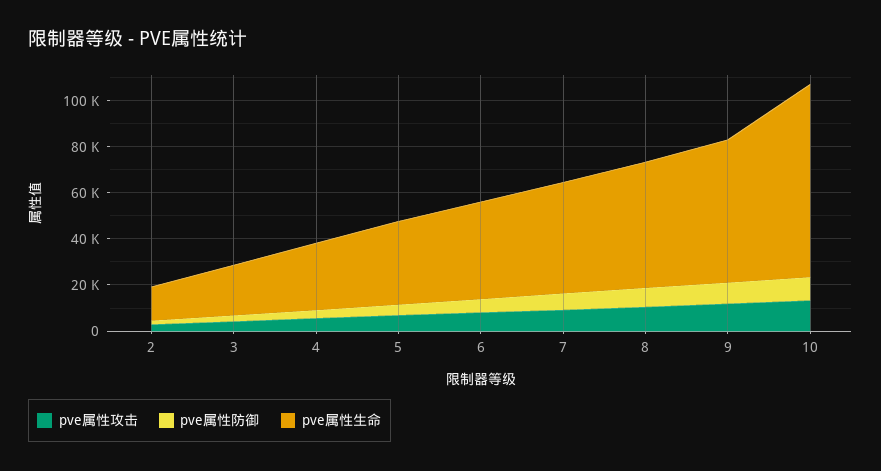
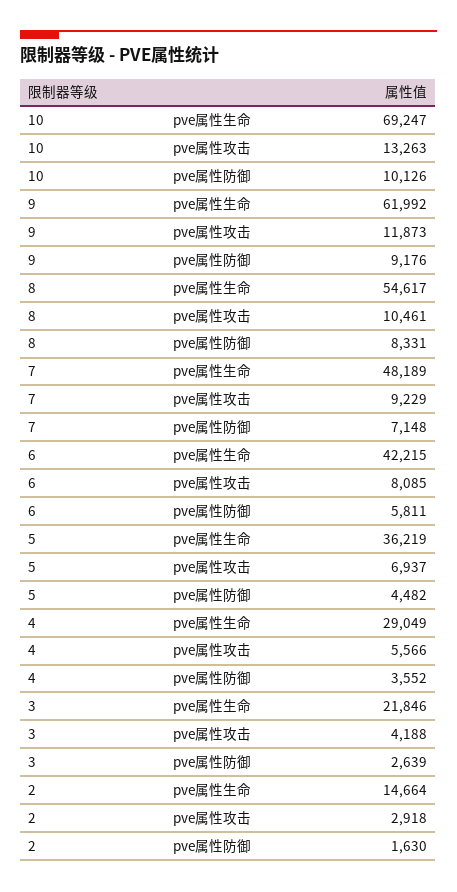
  {
    "pve属性攻击": {
      "2": 2918,
      "3": 4188,
      "4": 5566,
      "5": 6937,
      "6": 8085,
      "7": 9229,
      "8": 10461,
      "9": 11873,
      "10": 13263
    },
    "pve属性防御": {
      "2": 1630,
      "3": 2639,
      "4": 3552,
      "5": 4482,
      "6": 5811,
      "7": 7148,
      "8": 8331,
      "9": 9176,
      "10": 10126
    },
    "pve属性生命": {
      "2": 14664,
      "3": 21846,
      "4": 29049,
      "5": 36219,
      "6": 42215,
      "7": 48189,
      "8": 54617,
      "9": 61992,
-     "10": 85000
+     "10": 69247
    }
  }

